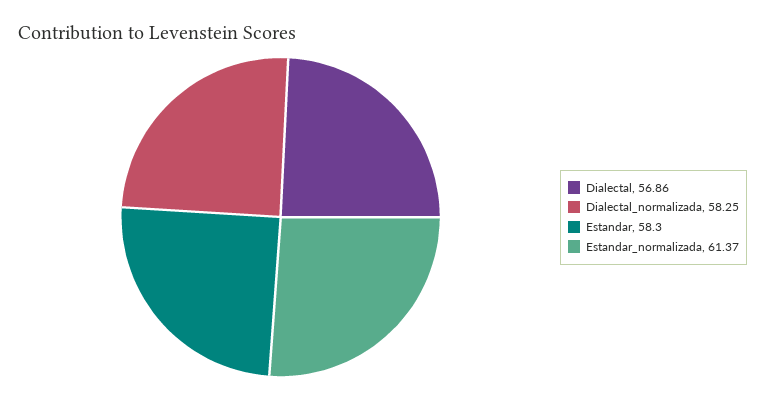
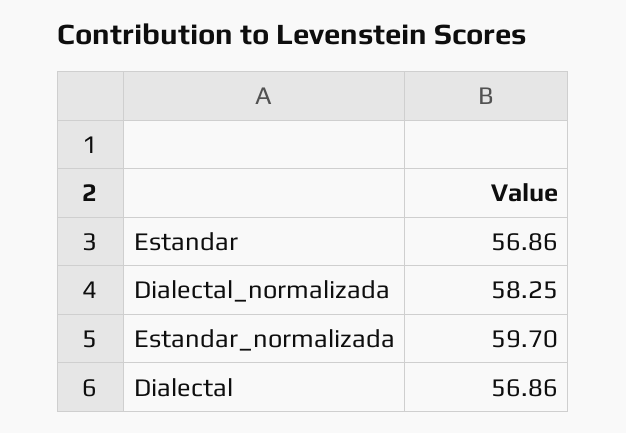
  {
    "Dialectal": 56.86,
    "Dialectal_normalizada": 58.25,
-   "Estandar": 58.3,
+   "Estandar": 56.86,
-   "Estandar_normalizada": 61.37
+   "Estandar_normalizada": 59.7
  }

